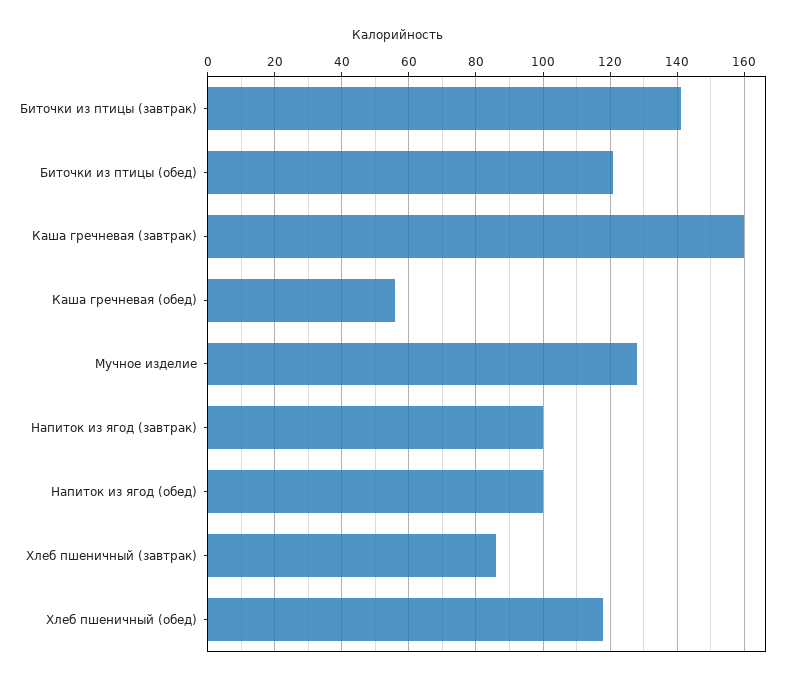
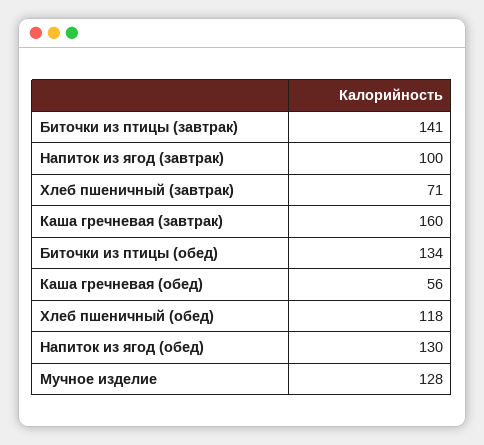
  {
    "Биточки из птицы (завтрак)": 141,
-   "Биточки из птицы (обед)": 120,
+   "Биточки из птицы (обед)": 134,
    "Каша гречневая (завтрак)": 160,
    "Каша гречневая (обед)": 56,
    "Мучное изделие": 128,
    "Напиток из ягод (завтрак)": 100,
-   "Напиток из ягод (обед)": 100,
+   "Напиток из ягод (обед)": 130,
-   "Хлеб пшеничный (завтрак)": 85,
+   "Хлеб пшеничный (завтрак)": 71,
    "Хлеб пшеничный (обед)": 118
  }

